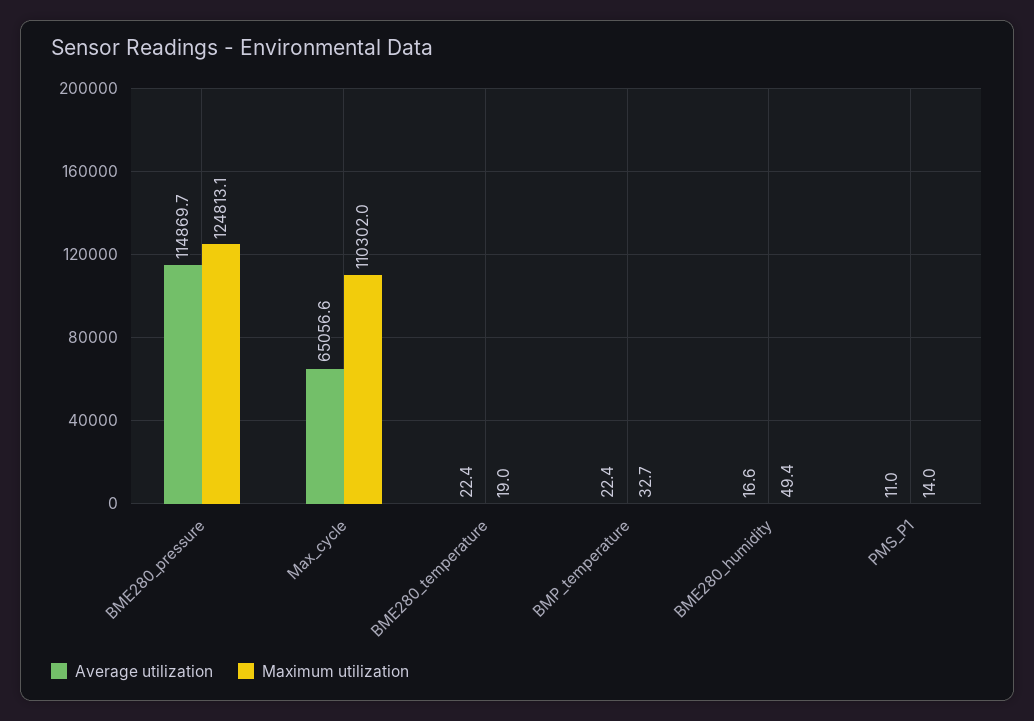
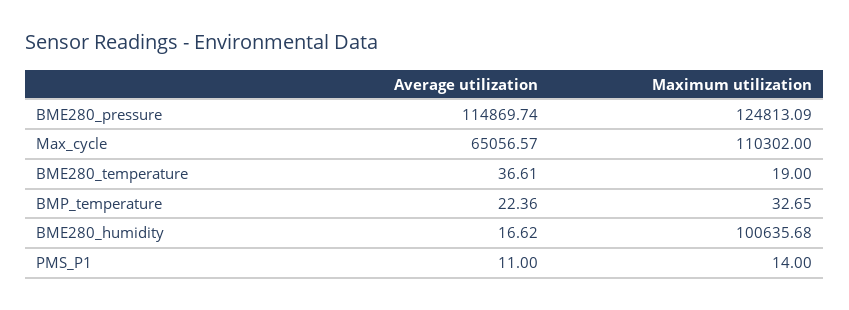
  {
    "Average utilization": {
      "BME280_pressure": 114869.74,
      "Max_cycle": 65056.57,
-     "BME280_temperature": 22.4,
+     "BME280_temperature": 36.61,
      "BMP_temperature": 22.36,
      "BME280_humidity": 16.62,
      "PMS_P1": 11
    },
    "Maximum utilization": {
      "BME280_pressure": 124813.09,
      "Max_cycle": 110302,
      "BME280_temperature": 19,
      "BMP_temperature": 32.65,
-     "BME280_humidity": 49.4,
+     "BME280_humidity": 100635.68,
      "PMS_P1": 14
    }
  }

